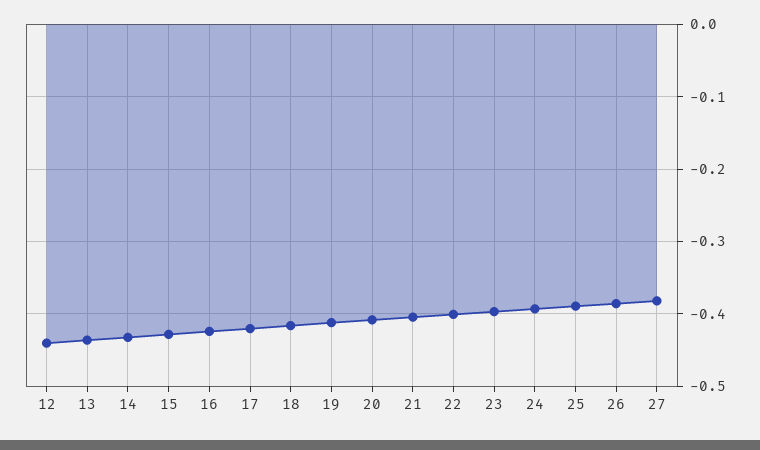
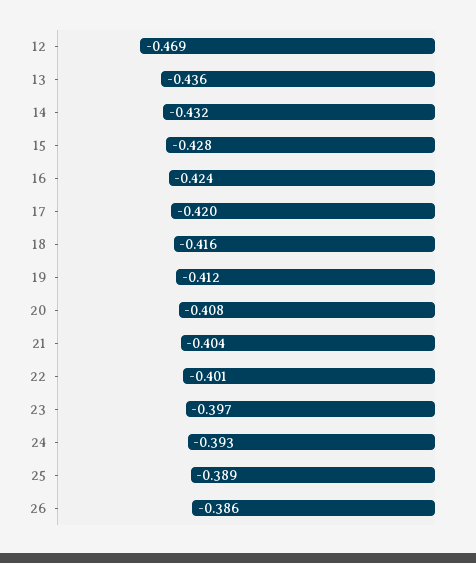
  {
-   "12": -0.44,
+   "12": -0.469,
    "13": -0.436,
    "14": -0.432,
    "15": -0.428,
    "16": -0.424,
    "17": -0.42,
    "18": -0.416,
    "19": -0.412,
    "20": -0.408,
    "21": -0.404,
    "22": -0.401,
    "23": -0.397,
    "24": -0.393,
    "25": -0.389,
-   "26": -0.386,
+   "26": -0.386
-   "27": -0.38
  }

